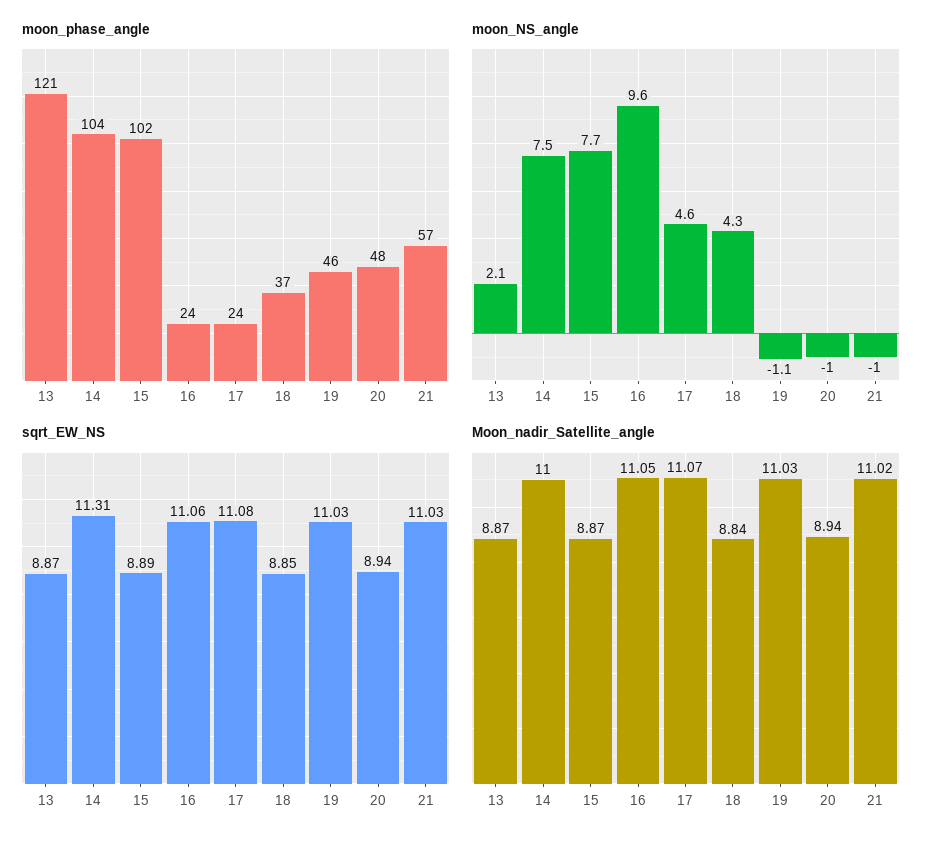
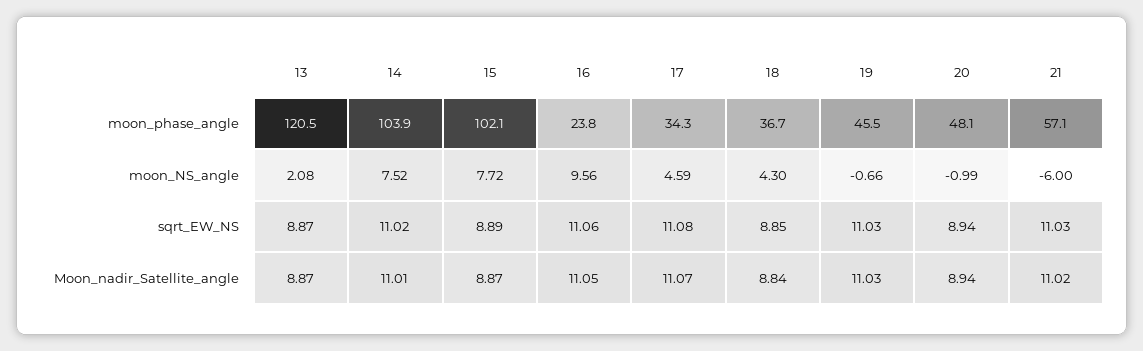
  {
    "moon_phase_angle": {
      "13": 120.5,
      "14": 103.9,
      "15": 102.1,
      "16": 23.8,
-     "17": 24,
+     "17": 34.3,
      "18": 36.7,
      "19": 45.5,
      "20": 48.1,
      "21": 57.1
    },
    "moon_NS_angle": {
      "13": 2.08,
      "14": 7.52,
      "15": 7.72,
      "16": 9.56,
      "17": 4.59,
      "18": 4.3,
-     "19": -1.1,
+     "19": -0.66,
      "20": -0.99,
-     "21": -1
+     "21": -6
    },
    "sqrt_EW_NS": {
      "13": 8.87,
-     "14": 11.31,
+     "14": 11.02,
      "15": 8.89,
      "16": 11.06,
      "17": 11.08,
      "18": 8.85,
      "19": 11.03,
      "20": 8.94,
      "21": 11.03
    },
    "Moon_nadir_Satellite_angle": {
      "13": 8.87,
-     "14": 11,
+     "14": 11.01,
      "15": 8.87,
      "16": 11.05,
      "17": 11.07,
      "18": 8.84,
      "19": 11.03,
      "20": 8.94,
      "21": 11.02
    }
  }

